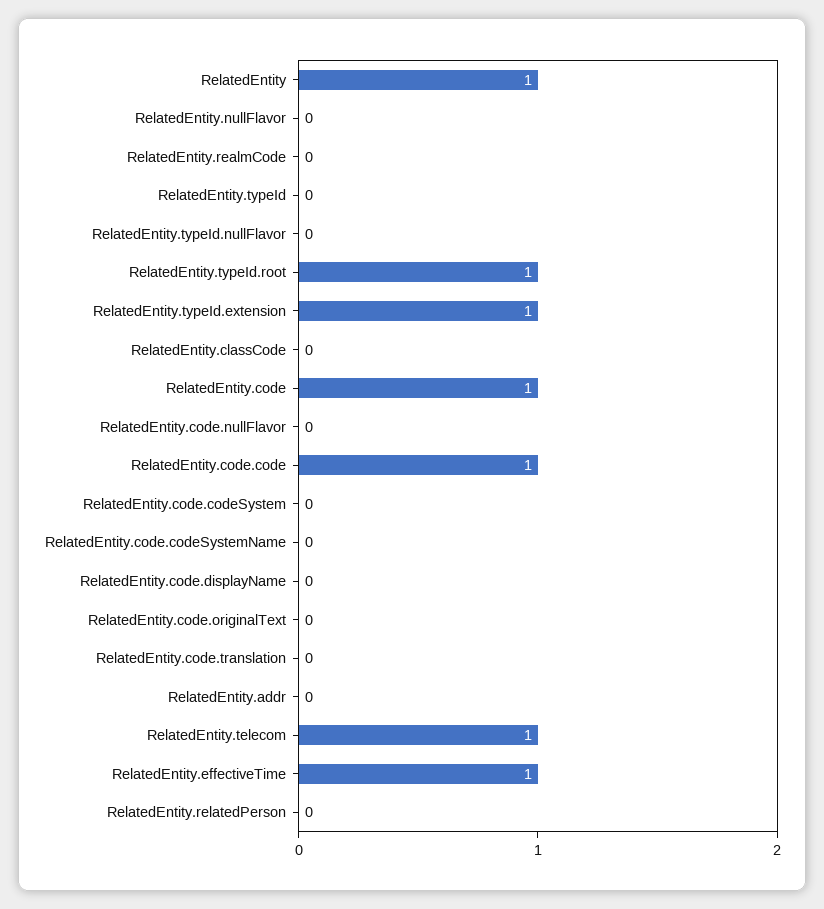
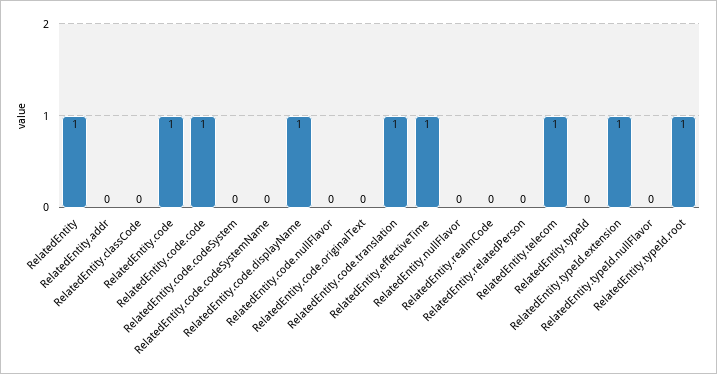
  {
    "RelatedEntity": 1,
    "RelatedEntity.nullFlavor": 0,
    "RelatedEntity.realmCode": 0,
    "RelatedEntity.typeId": 0,
    "RelatedEntity.typeId.nullFlavor": 0,
    "RelatedEntity.typeId.root": 1,
    "RelatedEntity.typeId.extension": 1,
    "RelatedEntity.classCode": 0,
    "RelatedEntity.code": 1,
    "RelatedEntity.code.nullFlavor": 0,
    "RelatedEntity.code.code": 1,
    "RelatedEntity.code.codeSystem": 0,
    "RelatedEntity.code.codeSystemName": 0,
-   "RelatedEntity.code.displayName": 0,
+   "RelatedEntity.code.displayName": 1,
    "RelatedEntity.code.originalText": 0,
-   "RelatedEntity.code.translation": 0,
+   "RelatedEntity.code.translation": 1,
    "RelatedEntity.addr": 0,
    "RelatedEntity.telecom": 1,
    "RelatedEntity.effectiveTime": 1,
    "RelatedEntity.relatedPerson": 0
  }

